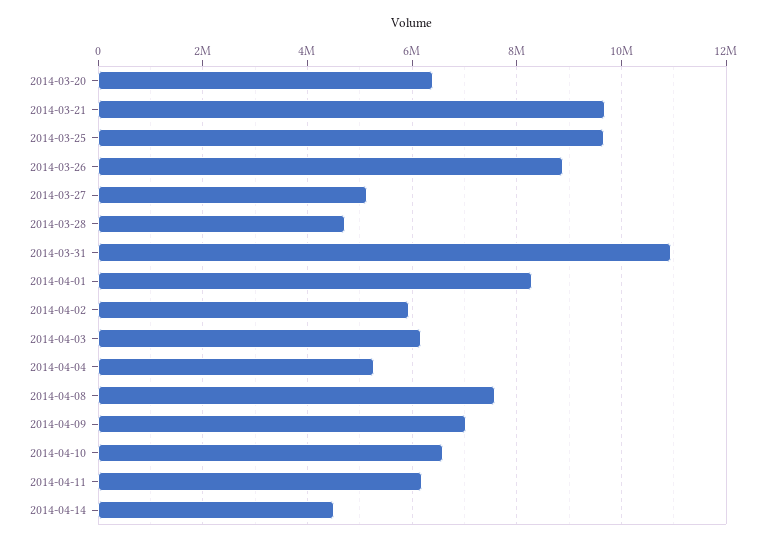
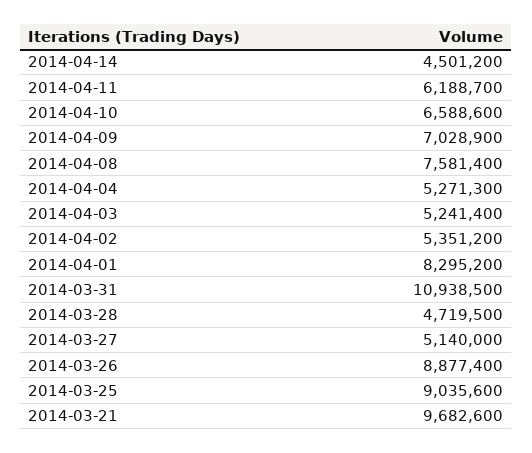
  {
-   "2014-03-20": 6400000,
    "2014-03-21": 9682600,
-   "2014-03-25": 9600000,
+   "2014-03-25": 9035600,
    "2014-03-26": 8877400,
    "2014-03-27": 5140000,
    "2014-03-28": 4719500,
    "2014-03-31": 10938500,
    "2014-04-01": 8295200,
-   "2014-04-02": 6000000,
+   "2014-04-02": 5351200,
-   "2014-04-03": 6200000,
+   "2014-04-03": 5241400,
    "2014-04-04": 5271300,
    "2014-04-08": 7581400,
    "2014-04-09": 7028900,
    "2014-04-10": 6588600,
    "2014-04-11": 6188700,
    "2014-04-14": 4501200
  }

